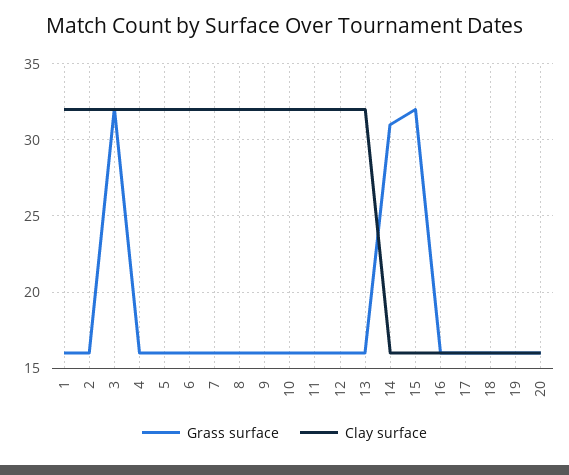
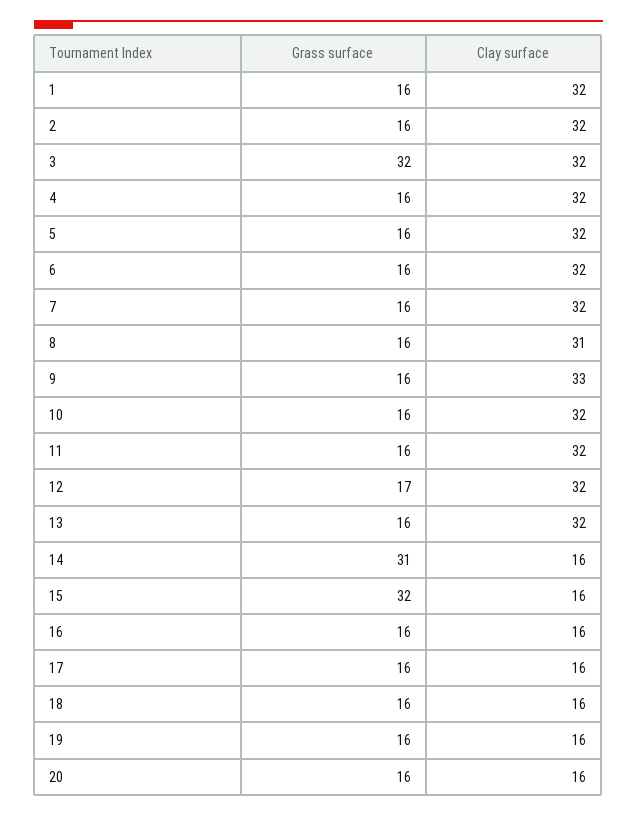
  {
    "Grass surface": {
      "1": 16,
      "2": 16,
      "3": 32,
      "4": 16,
      "5": 16,
      "6": 16,
      "7": 16,
      "8": 16,
      "9": 16,
      "10": 16,
      "11": 16,
-     "12": 16,
+     "12": 17,
      "13": 16,
      "14": 31,
      "15": 32,
      "16": 16,
      "17": 16,
      "18": 16,
      "19": 16,
      "20": 16
    },
    "Clay surface": {
      "1": 32,
      "2": 32,
      "3": 32,
      "4": 32,
      "5": 32,
      "6": 32,
      "7": 32,
-     "8": 32,
+     "8": 31,
-     "9": 32,
+     "9": 33,
      "10": 32,
      "11": 32,
      "12": 32,
      "13": 32,
      "14": 16,
      "15": 16,
      "16": 16,
      "17": 16,
      "18": 16,
      "19": 16,
      "20": 16
    }
  }

